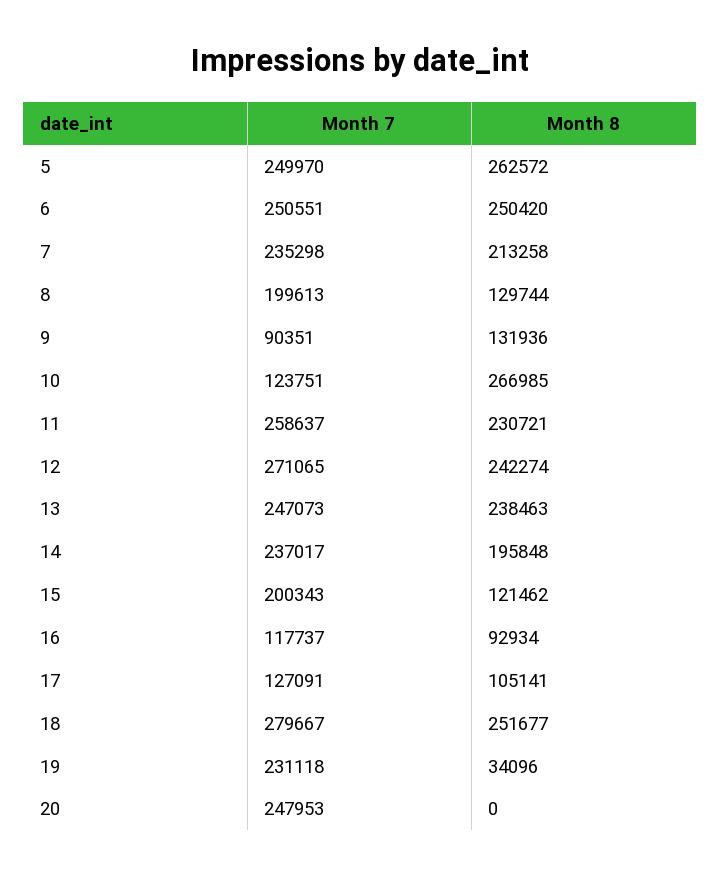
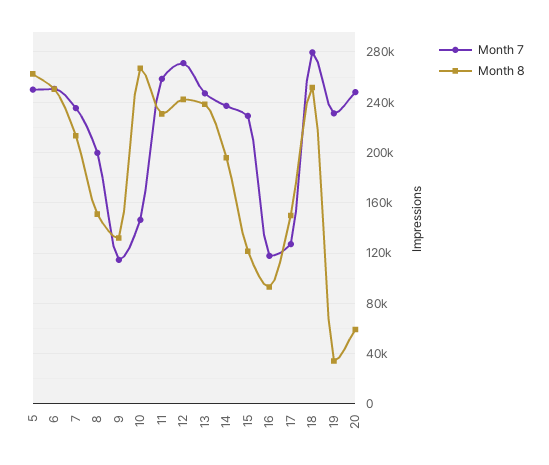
  {
    "Month 7": {
      "5": 249970,
      "6": 250551,
      "7": 235298,
      "8": 199613,
-     "9": 90351,
+     "9": 115000,
-     "10": 123751,
+     "10": 145000,
      "11": 258637,
      "12": 271065,
      "13": 247073,
      "14": 237017,
-     "15": 200343,
+     "15": 230000,
      "16": 117737,
      "17": 127091,
      "18": 279667,
      "19": 231118,
      "20": 247953
    },
    "Month 8": {
      "5": 262572,
      "6": 250420,
      "7": 213258,
-     "8": 129744,
+     "8": 150000,
      "9": 131936,
      "10": 266985,
      "11": 230721,
      "12": 242274,
      "13": 238463,
      "14": 195848,
      "15": 121462,
      "16": 92934,
-     "17": 105141,
+     "17": 150000,
      "18": 251677,
      "19": 34096,
-     "20": 0
+     "20": 60000
    }
  }

